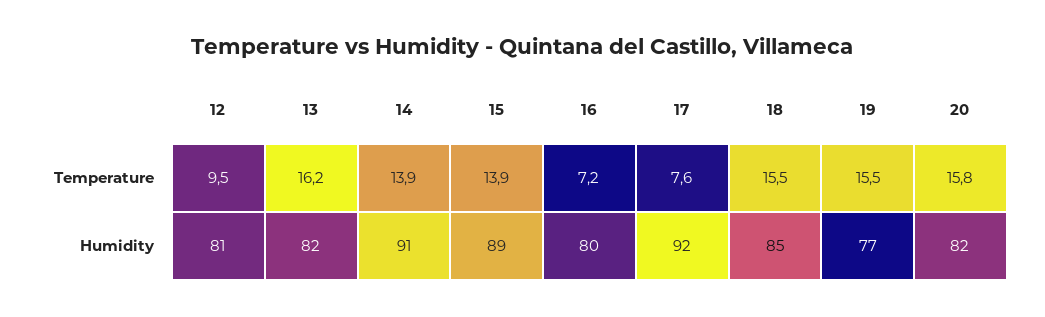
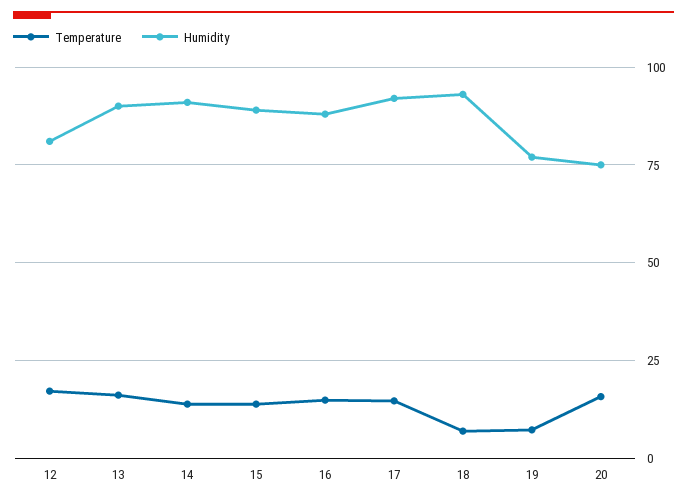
  {
    "Temperature": {
-     "12": 9.5,
+     "12": 17.5,
      "13": 16.2,
      "14": 13.9,
      "15": 13.9,
-     "16": 7.2,
+     "16": 15,
-     "17": 7.6,
+     "17": 15,
-     "18": 15.5,
+     "18": 7.5,
-     "19": 15.5,
+     "19": 7.5,
      "20": 15.8
    },
    "Humidity": {
      "12": 81,
-     "13": 82,
+     "13": 90,
      "14": 91,
      "15": 89,
-     "16": 80,
+     "16": 87.5,
      "17": 92,
-     "18": 85,
+     "18": 92.5,
      "19": 77,
-     "20": 82
+     "20": 75
    }
  }

